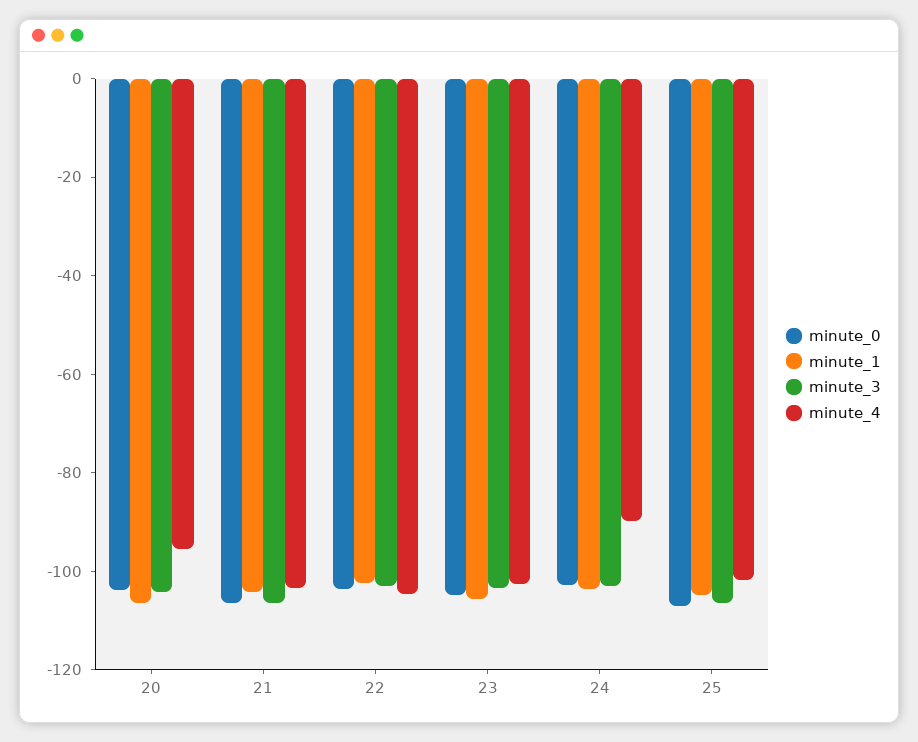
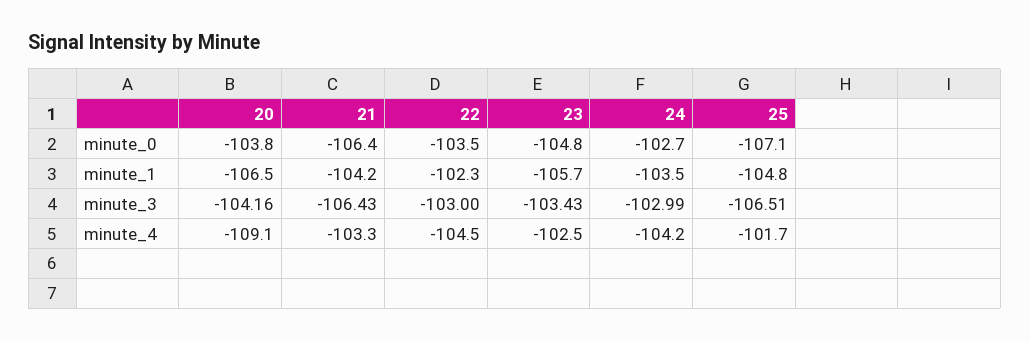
  {
    "minute_0": {
      "20": -103.8,
      "21": -106.4,
      "22": -103.5,
      "23": -104.8,
      "24": -102.7,
      "25": -107.1
    },
    "minute_1": {
      "20": -106.5,
      "21": -104.2,
      "22": -102.3,
      "23": -105.7,
      "24": -103.5,
      "25": -104.8
    },
    "minute_3": {
      "20": -104.16,
      "21": -106.43,
      "22": -103,
      "23": -103.43,
      "24": -102.99,
      "25": -106.51
    },
    "minute_4": {
-     "20": -95,
+     "20": -109.1,
      "21": -103.3,
      "22": -104.5,
      "23": -102.5,
-     "24": -90,
+     "24": -104.2,
      "25": -101.7
    }
  }

